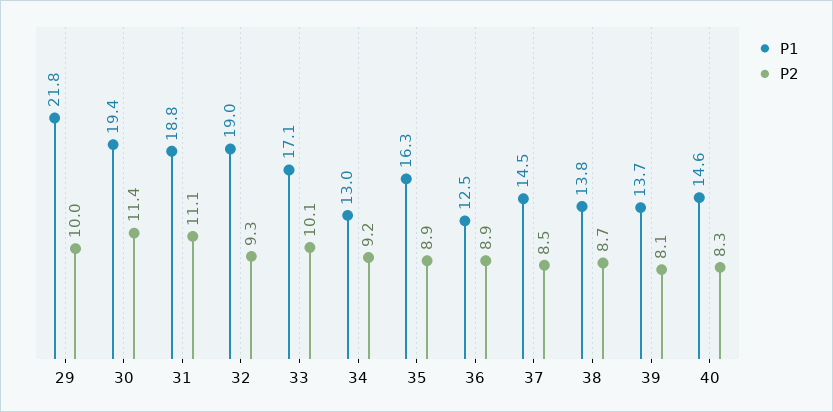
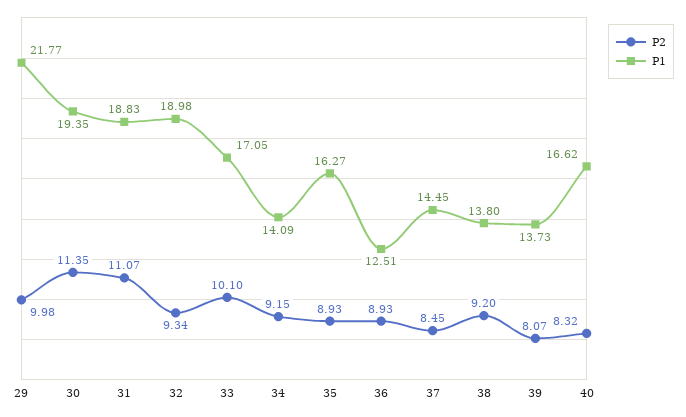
  {
    "P1": {
      "29": 21.77,
      "30": 19.35,
      "31": 18.83,
      "32": 18.98,
      "33": 17.05,
-     "34": 13,
+     "34": 14.09,
      "35": 16.27,
      "36": 12.51,
      "37": 14.45,
      "38": 13.8,
      "39": 13.73,
-     "40": 14.6
+     "40": 16.62
    },
    "P2": {
      "29": 9.98,
      "30": 11.35,
      "31": 11.07,
      "32": 9.34,
      "33": 10.1,
      "34": 9.15,
      "35": 8.93,
      "36": 8.93,
      "37": 8.45,
-     "38": 8.7,
+     "38": 9.2,
      "39": 8.07,
      "40": 8.32
    }
  }

